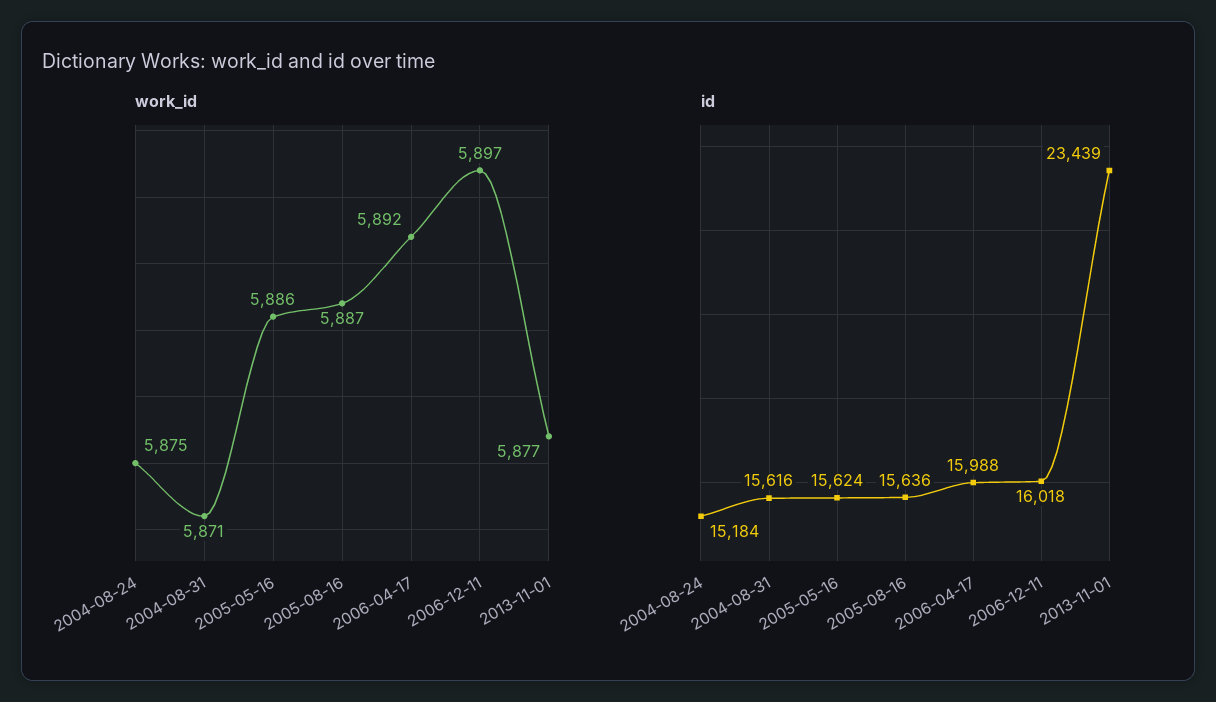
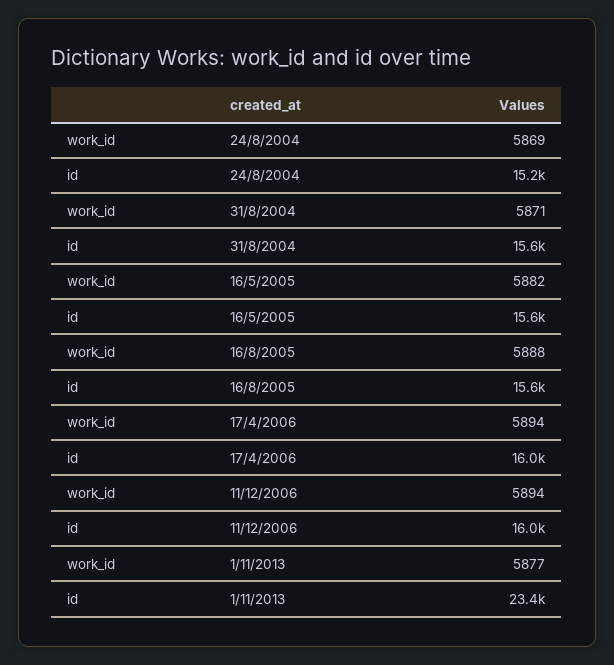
  {
    "work_id": {
-     "2004-08-24": 5875,
+     "2004-08-24": 5869,
      "2004-08-31": 5871,
-     "2005-05-16": 5886,
+     "2005-05-16": 5882,
-     "2005-08-16": 5887,
+     "2005-08-16": 5888,
-     "2006-04-17": 5892,
+     "2006-04-17": 5894,
-     "2006-12-11": 5897,
+     "2006-12-11": 5894,
      "2013-11-01": 5877
    },
    "id": {
      "2004-08-24": 15184,
      "2004-08-31": 15616,
      "2005-05-16": 15624,
      "2005-08-16": 15636,
      "2006-04-17": 15988,
      "2006-12-11": 16018,
      "2013-11-01": 23439
    }
  }

